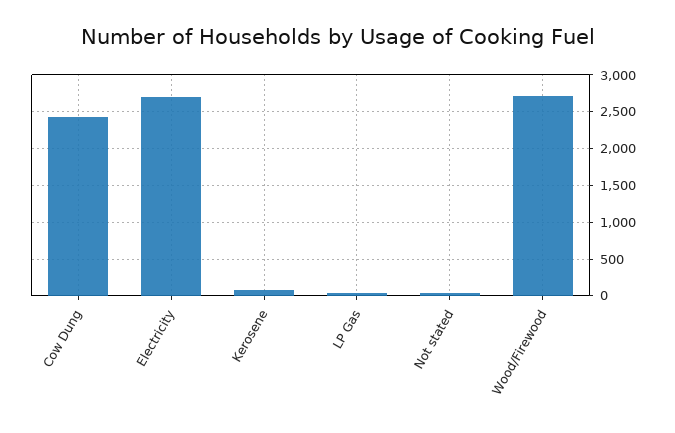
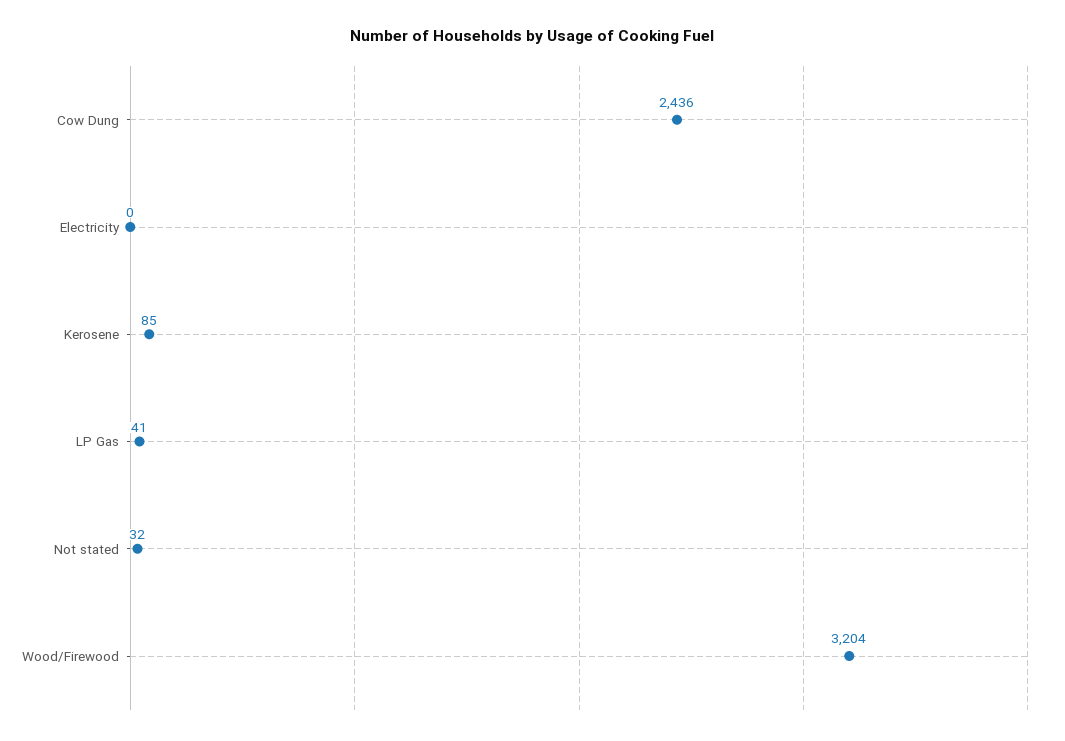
  {
    "Cow Dung": 2436,
-   "Electricity": 2700,
+   "Electricity": 0,
    "Kerosene": 85,
    "LP Gas": 41,
    "Not stated": 32,
-   "Wood/Firewood": 2700
+   "Wood/Firewood": 3204
  }

